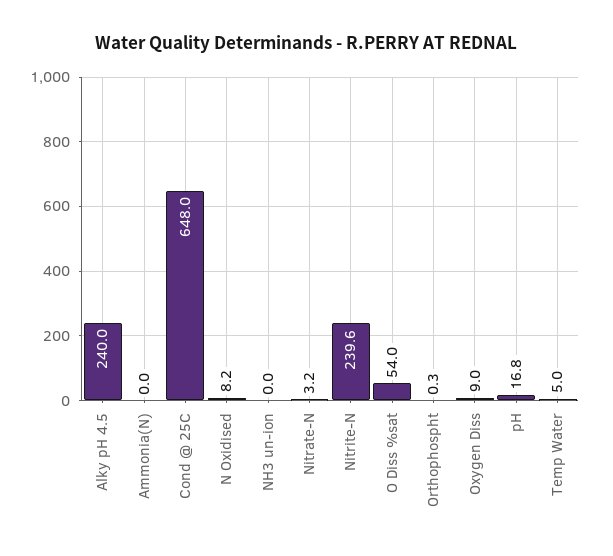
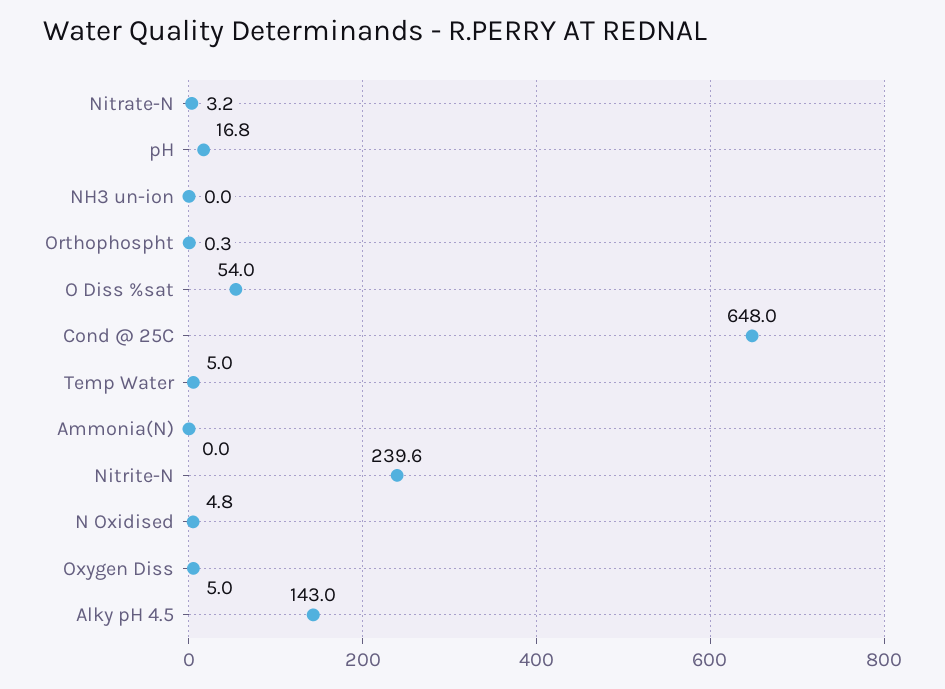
  {
-   "Alky pH 4.5": 240,
+   "Alky pH 4.5": 143,
    "Ammonia(N)": 0,
    "Cond @ 25C": 648,
-   "N Oxidised": 8.2,
+   "N Oxidised": 4.8,
    "NH3 un-ion": 0,
    "Nitrate-N": 3.2,
    "Nitrite-N": 239.6,
    "O Diss %sat": 54,
    "Orthophospht": 0.3,
-   "Oxygen Diss": 9,
+   "Oxygen Diss": 5,
    "pH": 16.8,
    "Temp Water": 5
  }

